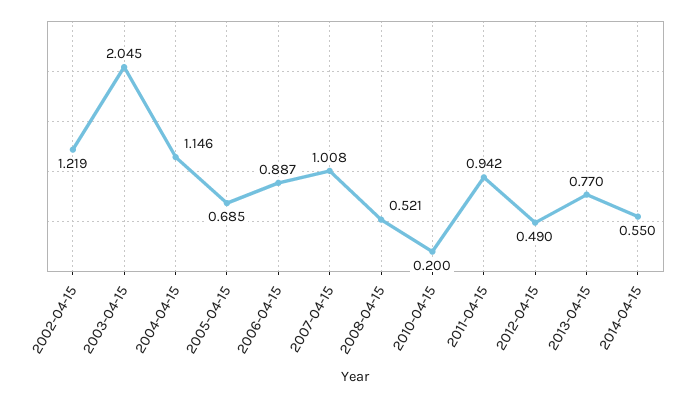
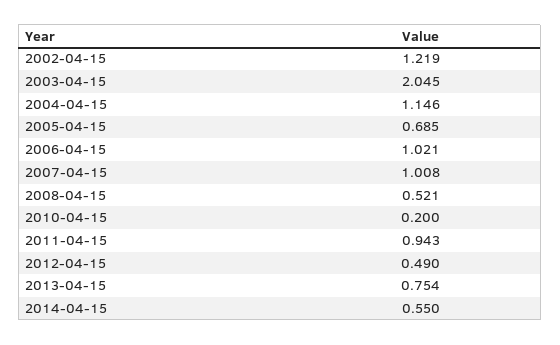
  {
    "2002-04-15": 1.219,
    "2003-04-15": 2.045,
    "2004-04-15": 1.146,
    "2005-04-15": 0.685,
-   "2006-04-15": 0.887,
+   "2006-04-15": 1.021,
    "2007-04-15": 1.008,
    "2008-04-15": 0.521,
    "2010-04-15": 0.2,
-   "2011-04-15": 0.942,
+   "2011-04-15": 0.943,
    "2012-04-15": 0.49,
-   "2013-04-15": 0.77,
+   "2013-04-15": 0.754,
    "2014-04-15": 0.55
  }

